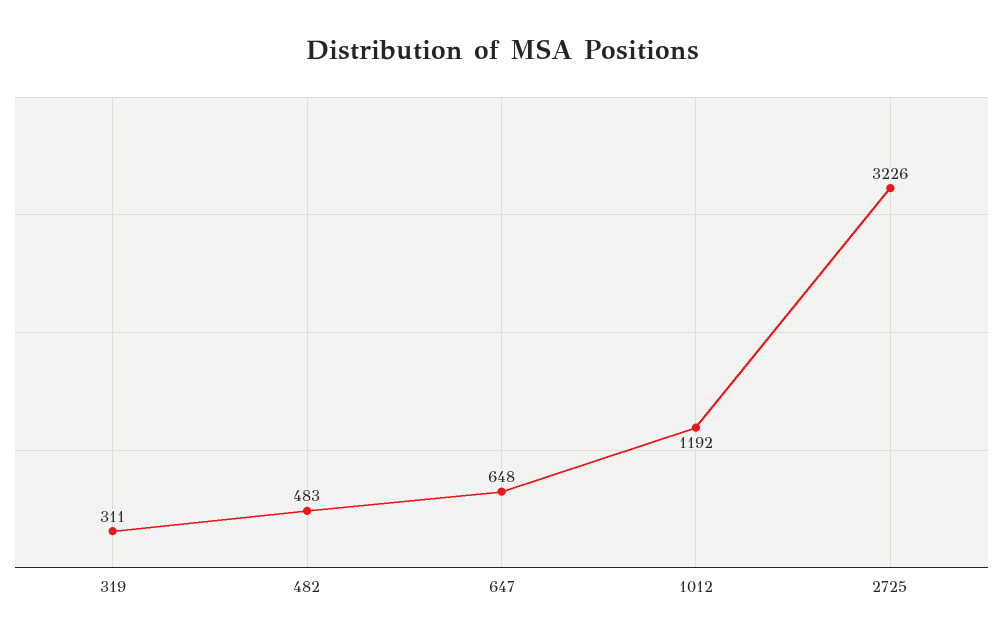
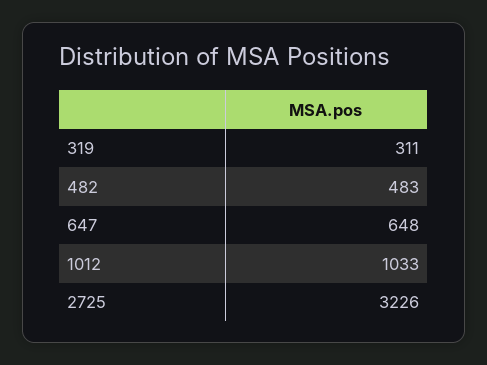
  {
    "319": 311,
    "482": 483,
    "647": 648,
-   "1012": 1192,
+   "1012": 1033,
    "2725": 3226
  }

